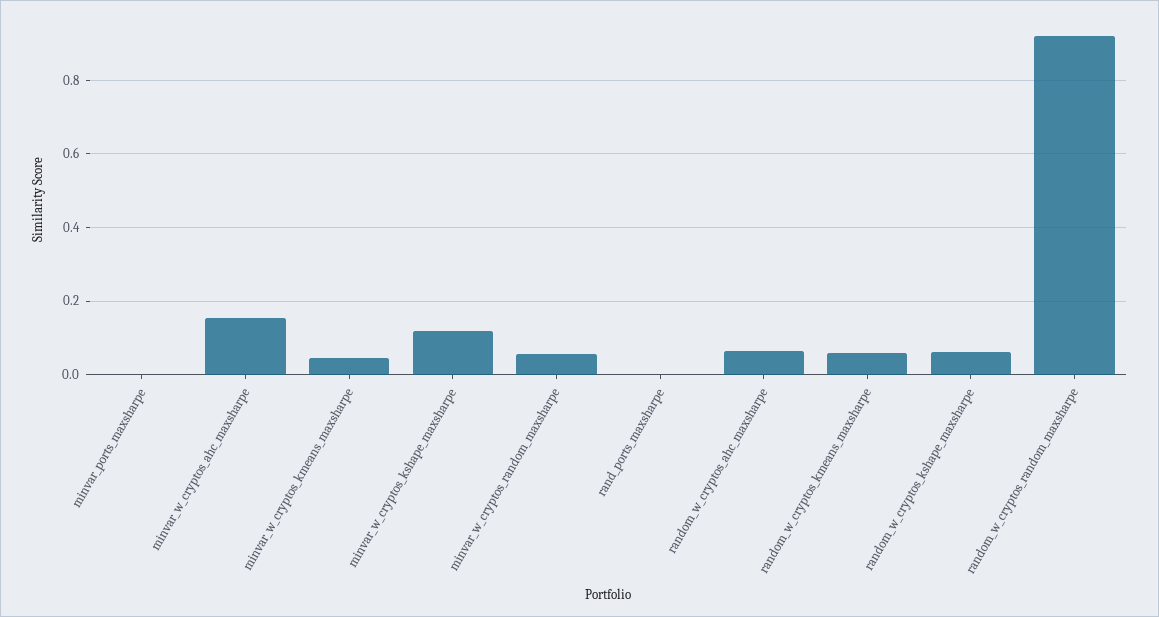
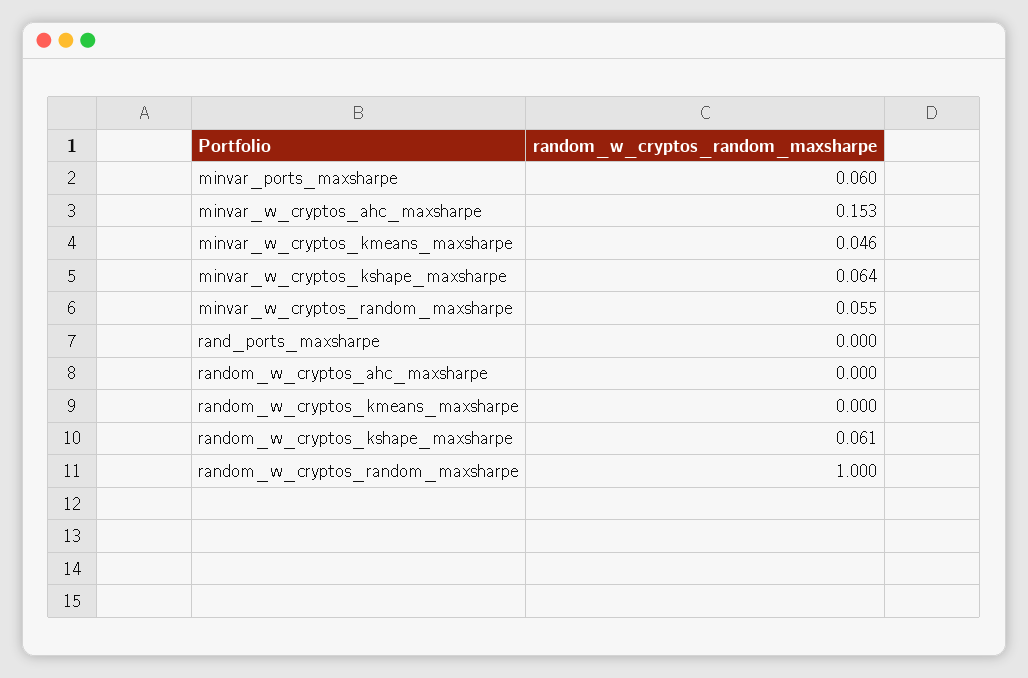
  {
-   "minvar_ports_maxsharpe": 0,
+   "minvar_ports_maxsharpe": 0.06,
    "minvar_w_cryptos_ahc_maxsharpe": 0.153,
    "minvar_w_cryptos_kmeans_maxsharpe": 0.046,
-   "minvar_w_cryptos_kshape_maxsharpe": 0.12,
+   "minvar_w_cryptos_kshape_maxsharpe": 0.064,
    "minvar_w_cryptos_random_maxsharpe": 0.055,
    "rand_ports_maxsharpe": 0,
-   "random_w_cryptos_ahc_maxsharpe": 0.06,
+   "random_w_cryptos_ahc_maxsharpe": 0,
-   "random_w_cryptos_kmeans_maxsharpe": 0.06,
+   "random_w_cryptos_kmeans_maxsharpe": 0,
    "random_w_cryptos_kshape_maxsharpe": 0.061,
-   "random_w_cryptos_random_maxsharpe": 0.92
+   "random_w_cryptos_random_maxsharpe": 1
  }

